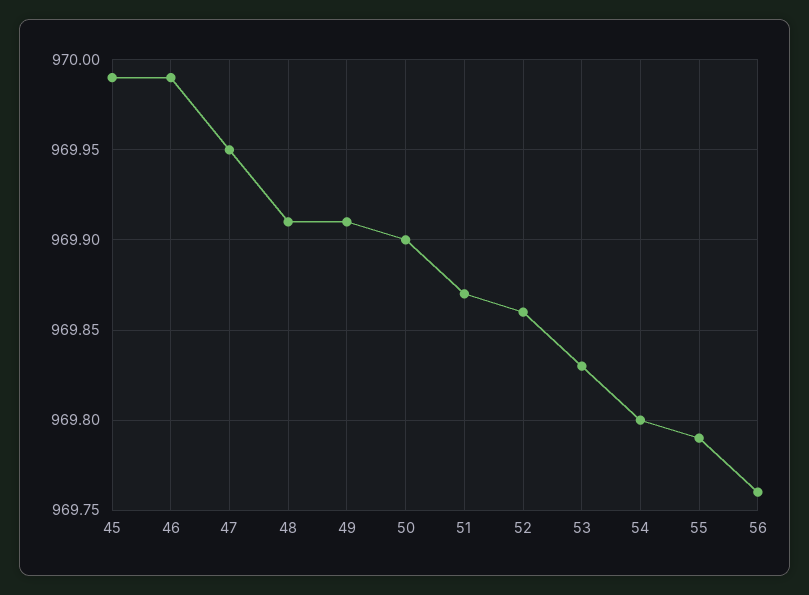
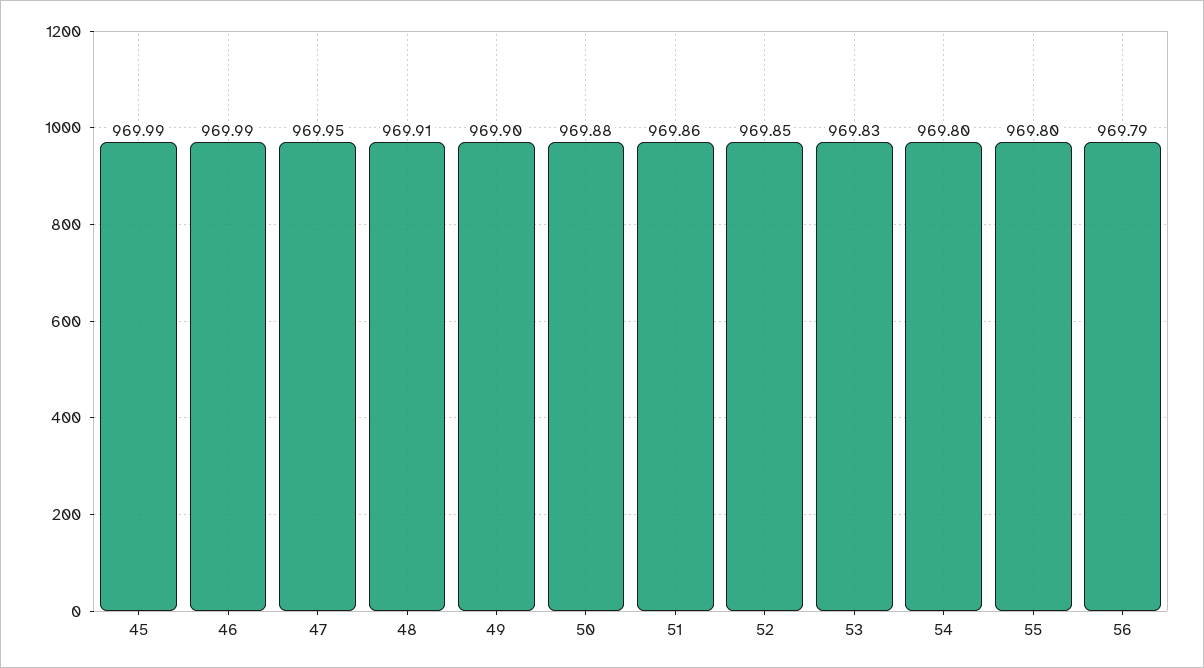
  {
    "45": 969.99,
    "46": 969.99,
    "47": 969.95,
    "48": 969.91,
-   "49": 969.91,
+   "49": 969.9,
-   "50": 969.9,
+   "50": 969.88,
-   "51": 969.87,
+   "51": 969.86,
-   "52": 969.86,
+   "52": 969.85,
    "53": 969.83,
    "54": 969.8,
-   "55": 969.79,
+   "55": 969.8,
-   "56": 969.76
+   "56": 969.79
  }

